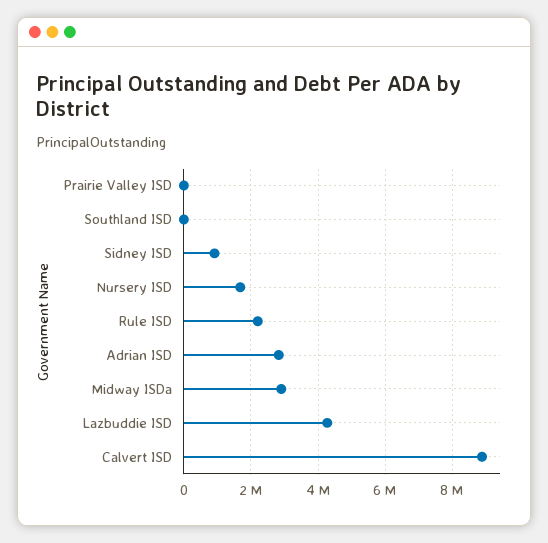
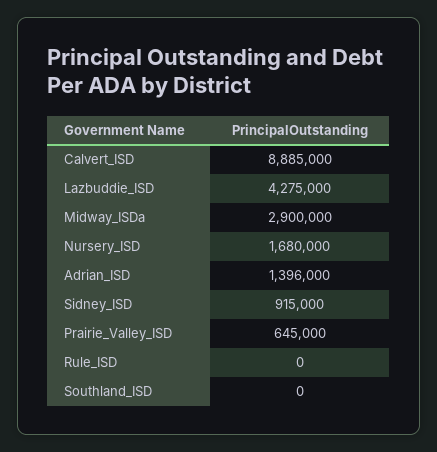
  {
-   "Prairie Valley ISD": 0,
+   "Prairie Valley ISD": 645000,
    "Southland ISD": 0,
    "Sidney ISD": 915000,
    "Nursery ISD": 1680000,
-   "Rule ISD": 2200000,
+   "Rule ISD": 0,
-   "Adrian ISD": 2800000,
+   "Adrian ISD": 1396000,
    "Midway ISDa": 2900000,
    "Lazbuddie ISD": 4275000,
    "Calvert ISD": 8885000
  }

